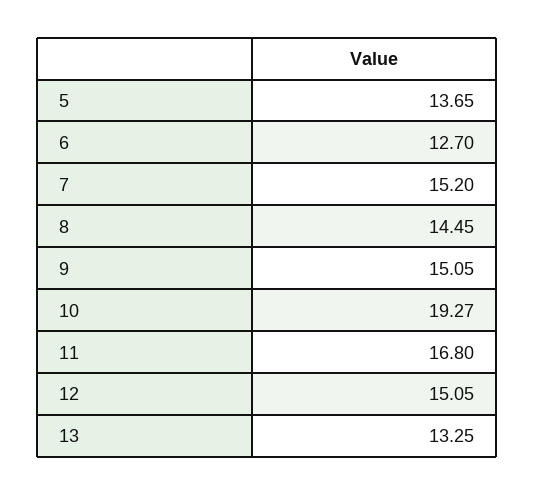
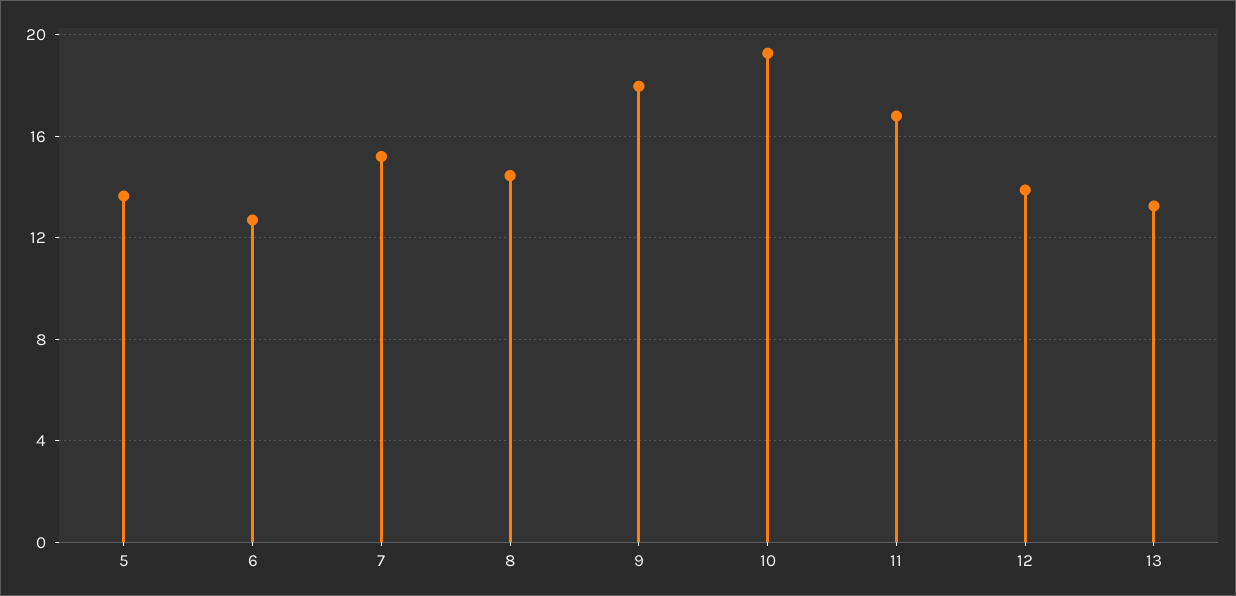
  {
    "5": 13.65,
    "6": 12.7,
    "7": 15.2,
    "8": 14.45,
-   "9": 15.05,
+   "9": 18,
    "10": 19.27,
    "11": 16.8,
-   "12": 15.05,
+   "12": 14,
    "13": 13.25
  }

